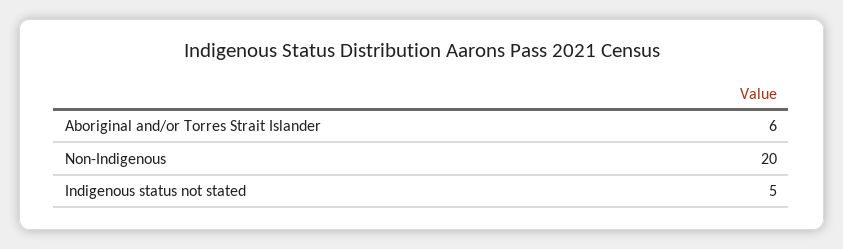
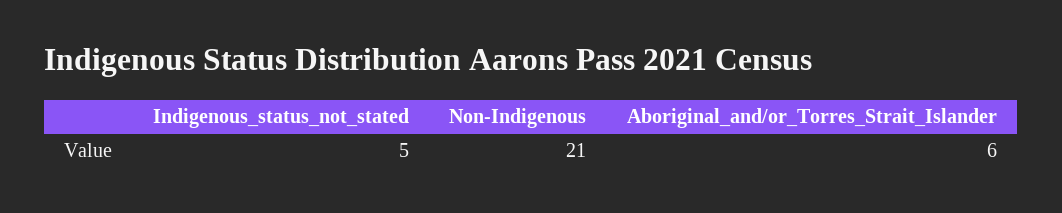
  {
    "Aboriginal and/or Torres Strait Islander": 6,
-   "Non-Indigenous": 20,
+   "Non-Indigenous": 21,
    "Indigenous status not stated": 5
  }

